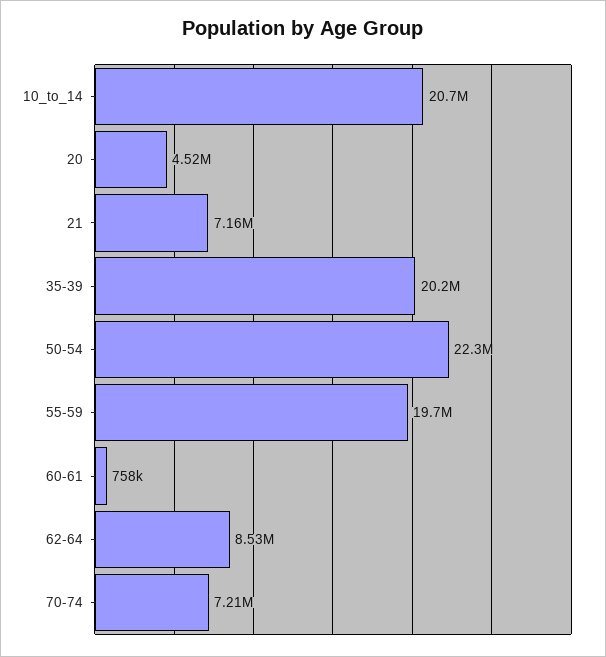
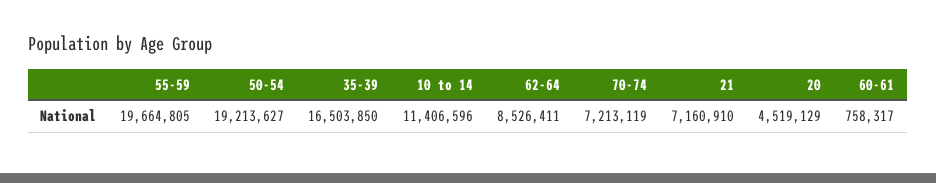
  {
-   "10_to_14": 20700000,
+   "10_to_14": 11406596,
    "20": 4519129,
    "21": 7160910,
-   "35-39": 20200000,
+   "35-39": 16503850,
-   "50-54": 22300000,
+   "50-54": 19213627,
    "55-59": 19664805,
    "60-61": 758317,
    "62-64": 8526411,
    "70-74": 7213119
  }

